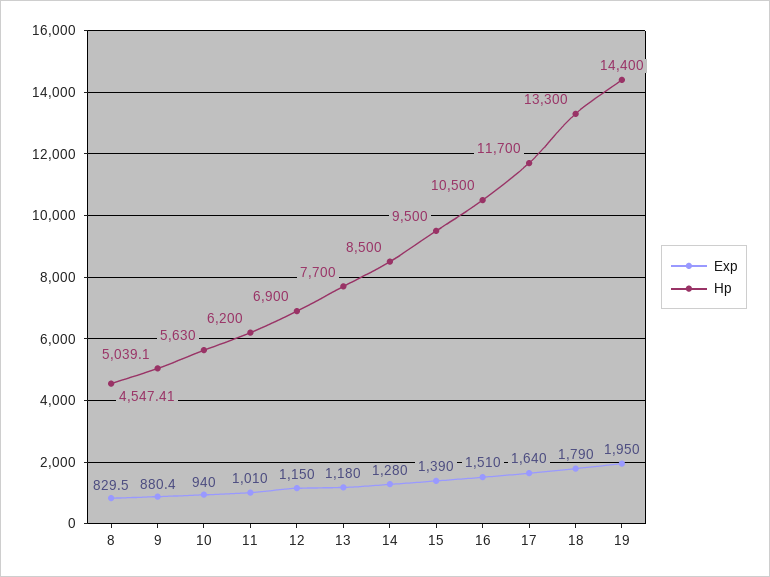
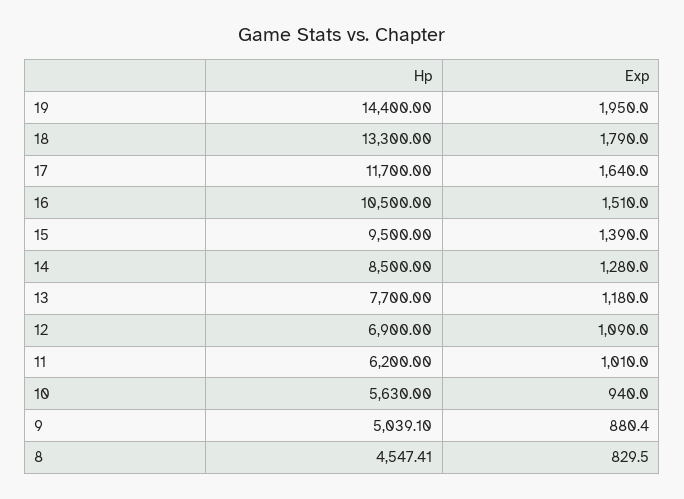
  {
    "Exp": {
      "8": 829.5,
      "9": 880.4,
      "10": 940,
      "11": 1010,
-     "12": 1150,
+     "12": 1090,
      "13": 1180,
      "14": 1280,
      "15": 1390,
      "16": 1510,
      "17": 1640,
      "18": 1790,
      "19": 1950
    },
    "Hp": {
      "8": 4547.41,
      "9": 5039.1,
      "10": 5630,
      "11": 6200,
      "12": 6900,
      "13": 7700,
      "14": 8500,
      "15": 9500,
      "16": 10500,
      "17": 11700,
      "18": 13300,
      "19": 14400
    }
  }

